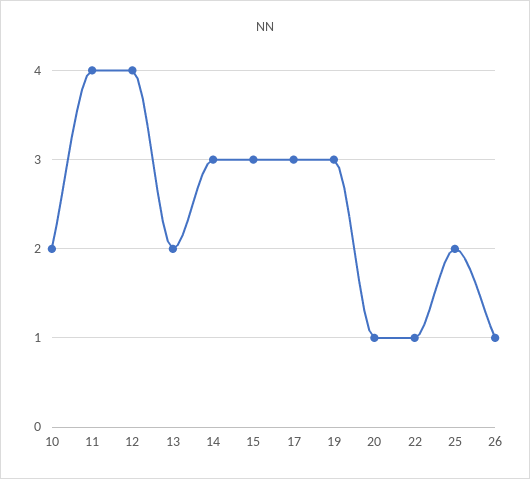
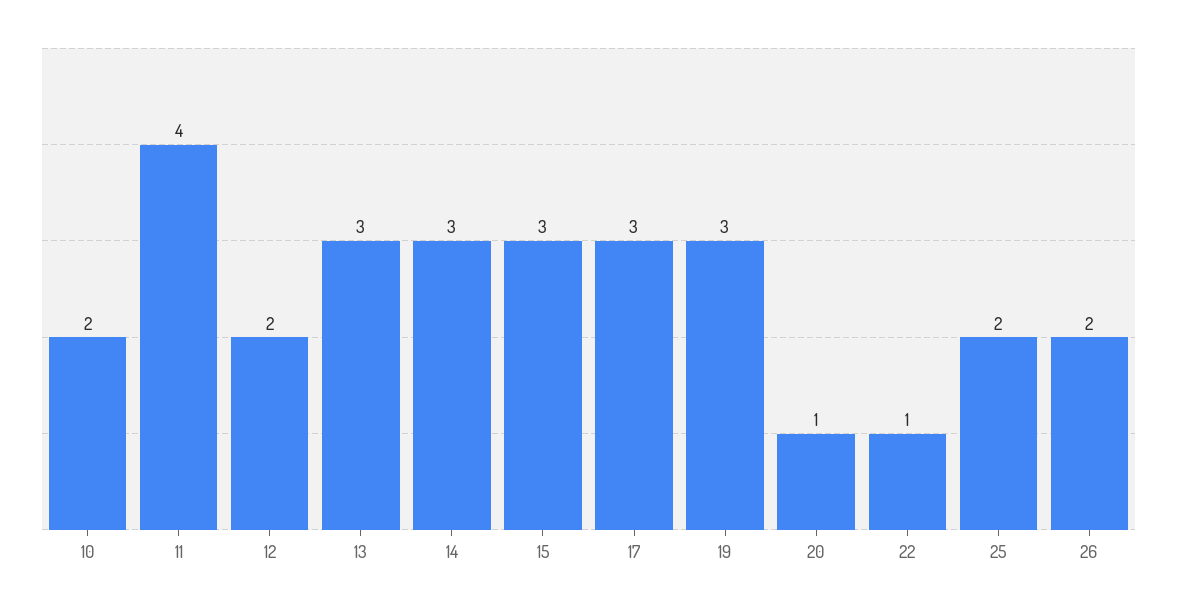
  {
    "10": 2,
    "11": 4,
-   "12": 4,
+   "12": 2,
-   "13": 2,
+   "13": 3,
    "14": 3,
    "15": 3,
    "17": 3,
    "19": 3,
    "20": 1,
    "22": 1,
    "25": 2,
-   "26": 1
+   "26": 2
  }

